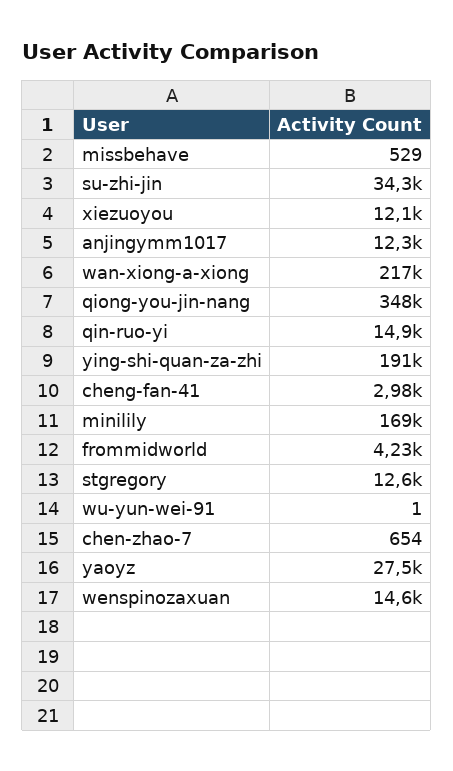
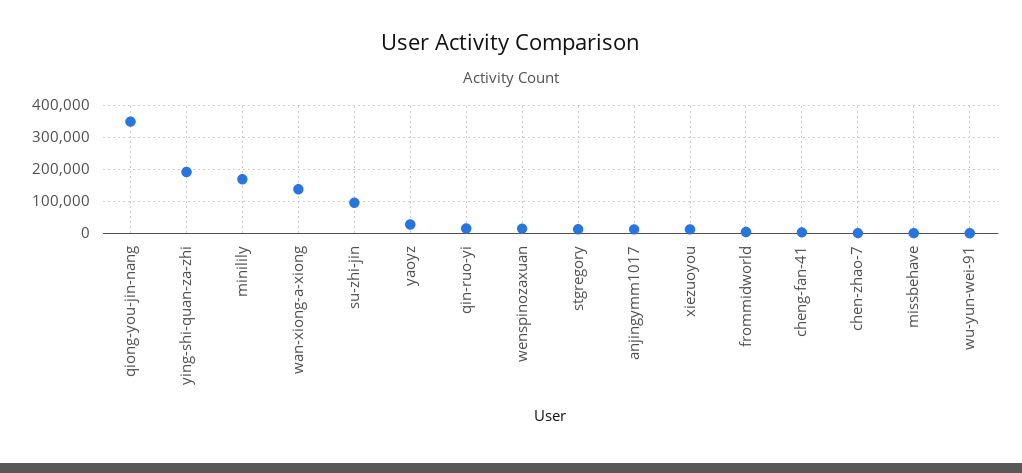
  {
    "missbehave": 529,
-   "su-zhi-jin": 34300,
+   "su-zhi-jin": 100000,
    "xiezuoyou": 12100,
    "anjingymm1017": 12300,
-   "wan-xiong-a-xiong": 217000,
+   "wan-xiong-a-xiong": 140000,
    "qiong-you-jin-nang": 348000,
    "qin-ruo-yi": 14900,
    "ying-shi-quan-za-zhi": 191000,
    "cheng-fan-41": 2980,
    "minilily": 169000,
    "frommidworld": 4230,
    "stgregory": 12600,
    "wu-yun-wei-91": 1,
    "chen-zhao-7": 654,
    "yaoyz": 27500,
    "wenspinozaxuan": 14600
  }

